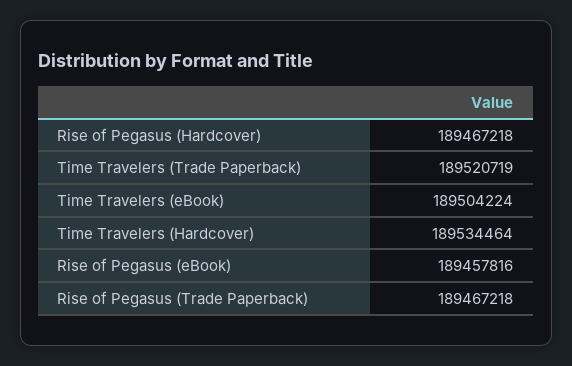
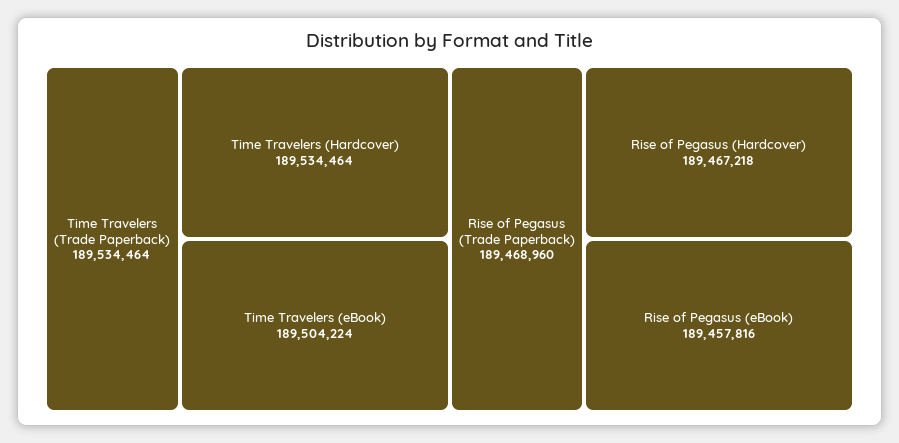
  {
    "Rise of Pegasus (Hardcover)": 189467218,
-   "Time Travelers (Trade Paperback)": 189520719,
+   "Time Travelers (Trade Paperback)": 189534464,
    "Time Travelers (eBook)": 189504224,
    "Time Travelers (Hardcover)": 189534464,
    "Rise of Pegasus (eBook)": 189457816,
-   "Rise of Pegasus (Trade Paperback)": 189467218
+   "Rise of Pegasus (Trade Paperback)": 189468960
  }

